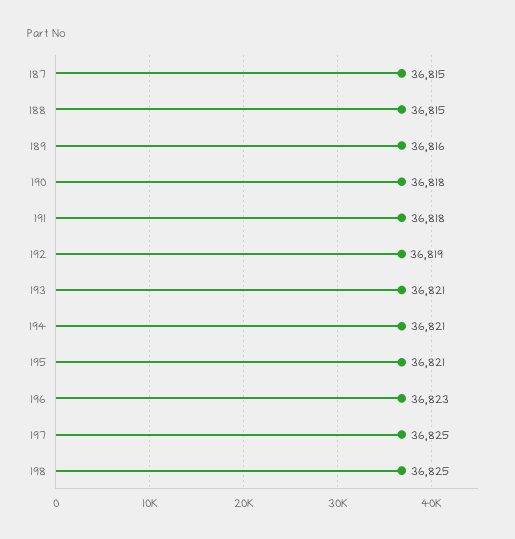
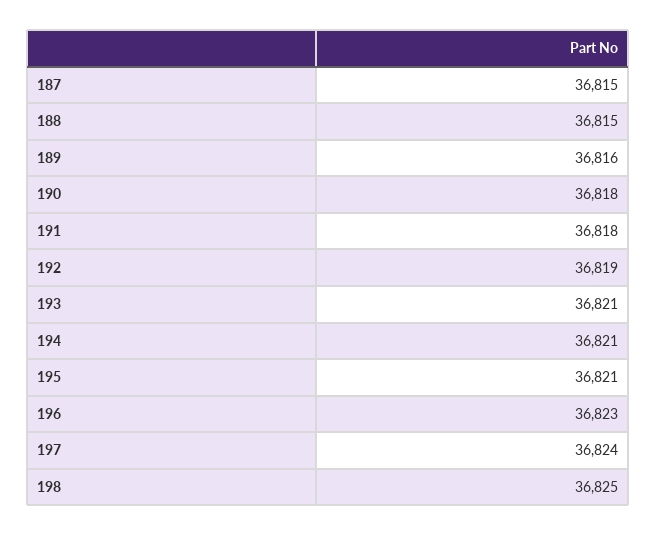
  {
    "187": 36815,
    "188": 36815,
    "189": 36816,
    "190": 36818,
    "191": 36818,
    "192": 36819,
    "193": 36821,
    "194": 36821,
    "195": 36821,
    "196": 36823,
-   "197": 36825,
+   "197": 36824,
    "198": 36825
  }

